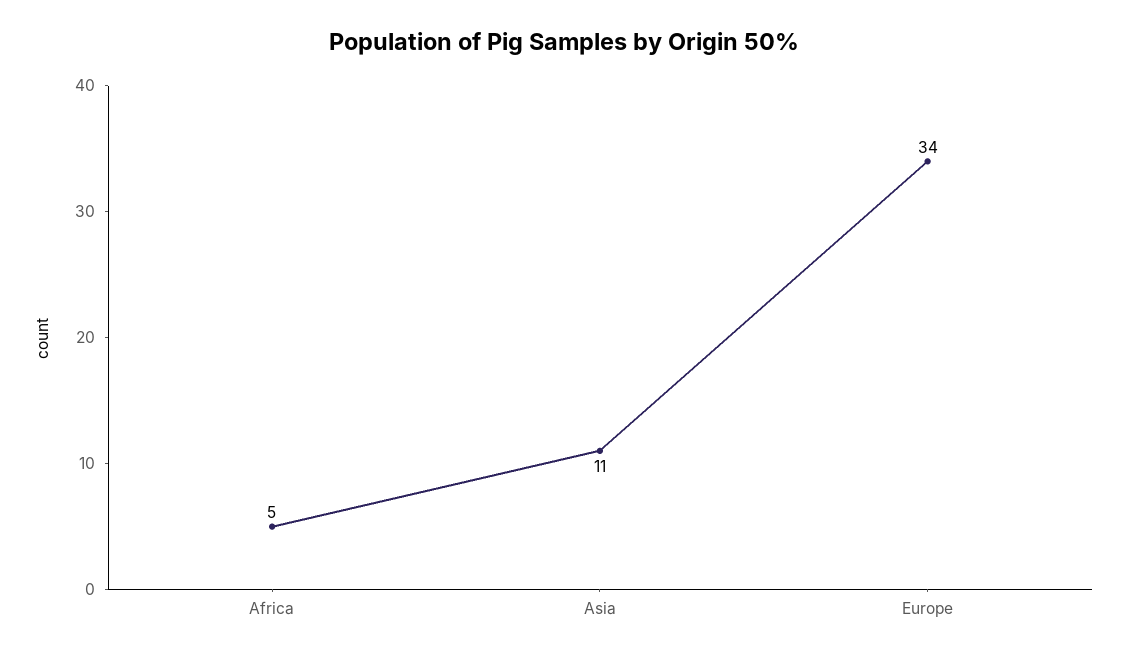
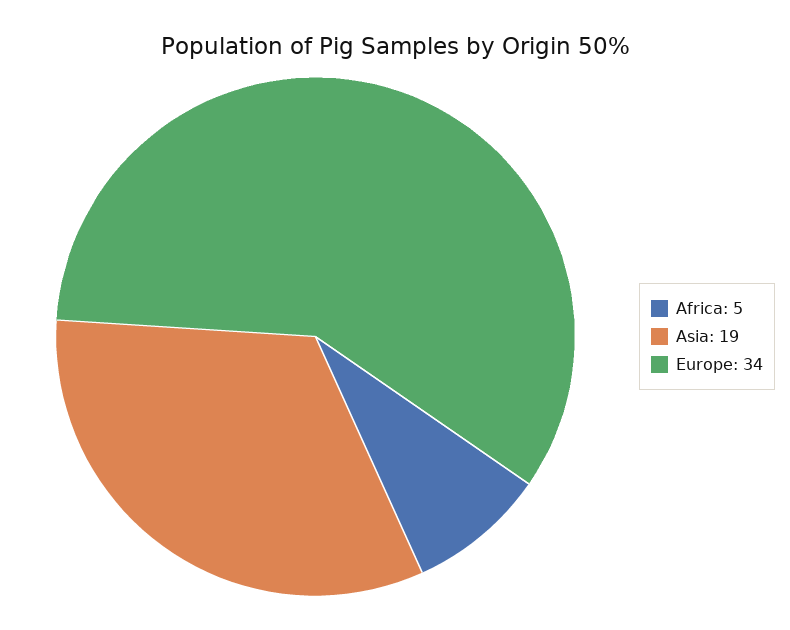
  {
    "Africa": 5,
-   "Asia": 11,
+   "Asia": 19,
    "Europe": 34
  }

